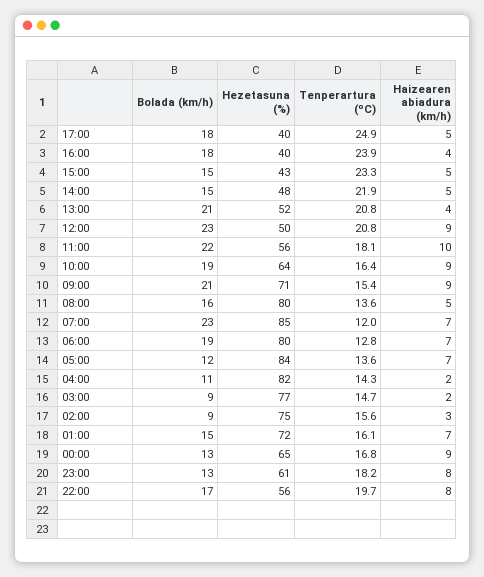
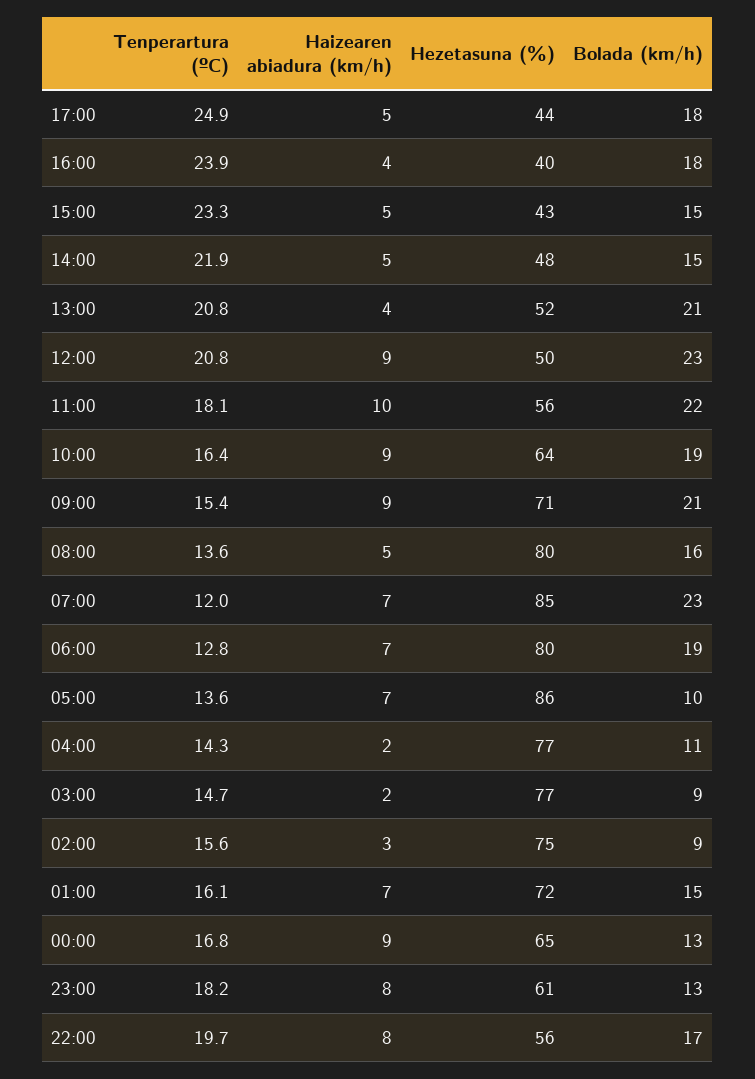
  {
    "Bolada (km/h)": {
      "17:00": 18,
      "16:00": 18,
      "15:00": 15,
      "14:00": 15,
      "13:00": 21,
      "12:00": 23,
      "11:00": 22,
      "10:00": 19,
      "09:00": 21,
      "08:00": 16,
      "07:00": 23,
      "06:00": 19,
-     "05:00": 12,
+     "05:00": 10,
      "04:00": 11,
      "03:00": 9,
      "02:00": 9,
      "01:00": 15,
      "00:00": 13,
      "23:00": 13,
      "22:00": 17
    },
    "Hezetasuna (%)": {
-     "17:00": 40,
+     "17:00": 44,
      "16:00": 40,
      "15:00": 43,
      "14:00": 48,
      "13:00": 52,
      "12:00": 50,
      "11:00": 56,
      "10:00": 64,
      "09:00": 71,
      "08:00": 80,
      "07:00": 85,
      "06:00": 80,
-     "05:00": 84,
+     "05:00": 86,
-     "04:00": 82,
+     "04:00": 77,
      "03:00": 77,
      "02:00": 75,
      "01:00": 72,
      "00:00": 65,
      "23:00": 61,
      "22:00": 56
    },
    "Tenperartura (ºC)": {
      "17:00": 24.9,
      "16:00": 23.9,
      "15:00": 23.3,
      "14:00": 21.9,
      "13:00": 20.8,
      "12:00": 20.8,
      "11:00": 18.1,
      "10:00": 16.4,
      "09:00": 15.4,
      "08:00": 13.6,
      "07:00": 12,
      "06:00": 12.8,
      "05:00": 13.6,
      "04:00": 14.3,
      "03:00": 14.7,
      "02:00": 15.6,
      "01:00": 16.1,
      "00:00": 16.8,
      "23:00": 18.2,
      "22:00": 19.7
    },
    "Haizearen abiadura (km/h)": {
      "17:00": 5,
      "16:00": 4,
      "15:00": 5,
      "14:00": 5,
      "13:00": 4,
      "12:00": 9,
      "11:00": 10,
      "10:00": 9,
      "09:00": 9,
      "08:00": 5,
      "07:00": 7,
      "06:00": 7,
      "05:00": 7,
      "04:00": 2,
      "03:00": 2,
      "02:00": 3,
      "01:00": 7,
      "00:00": 9,
      "23:00": 8,
      "22:00": 8
    }
  }

